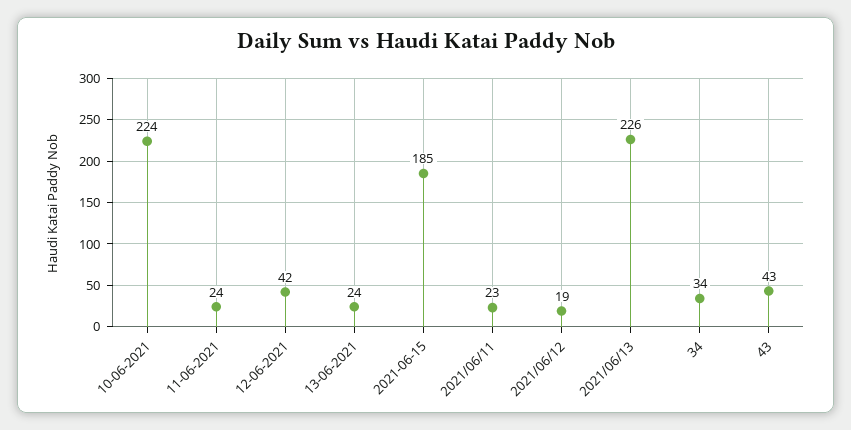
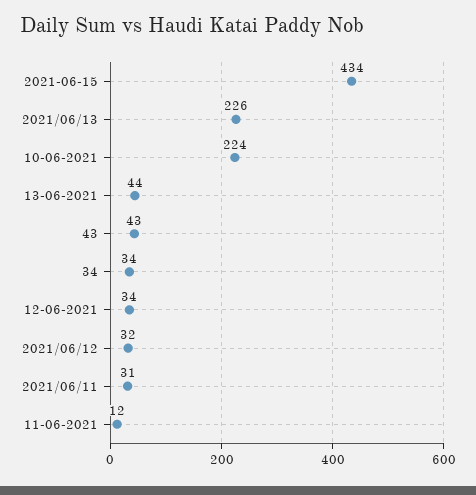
  {
    "10-06-2021": 224,
-   "11-06-2021": 24,
+   "11-06-2021": 12,
-   "12-06-2021": 42,
+   "12-06-2021": 34,
-   "13-06-2021": 24,
+   "13-06-2021": 44,
-   "2021-06-15": 185,
+   "2021-06-15": 434,
-   "2021/06/11": 23,
+   "2021/06/11": 31,
-   "2021/06/12": 19,
+   "2021/06/12": 32,
    "2021/06/13": 226,
    "34": 34,
    "43": 43
  }

